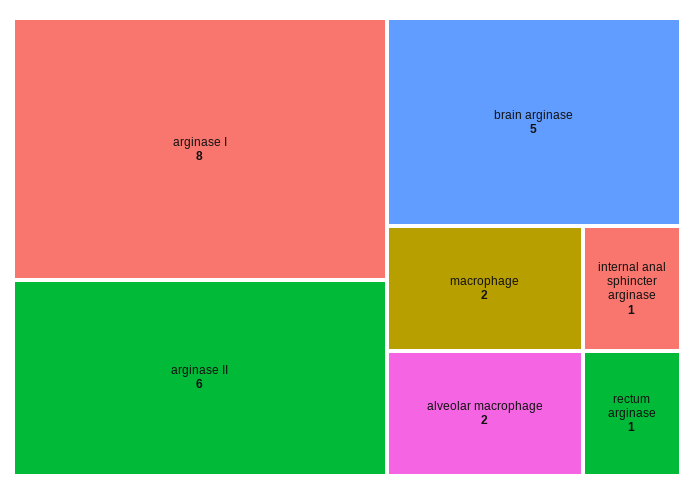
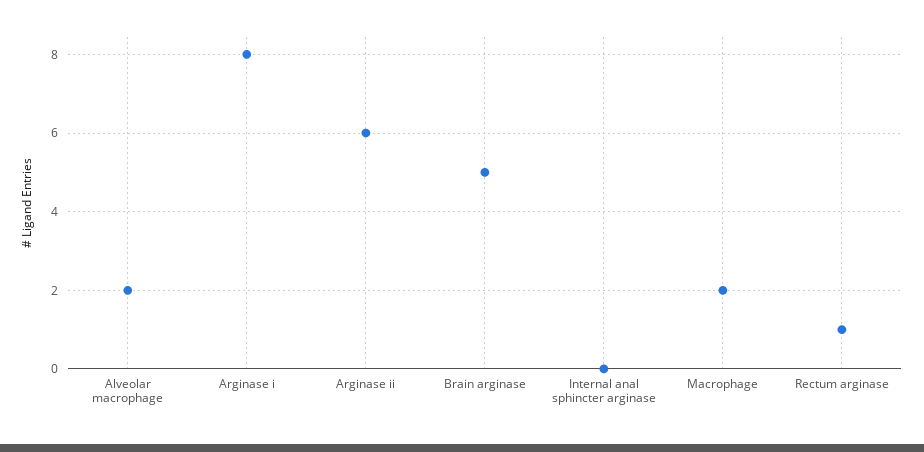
  {
    "arginase I": 8,
    "arginase II": 6,
    "brain arginase": 5,
    "macrophage": 2,
    "alveolar macrophage": 2,
-   "internal anal sphincter arginase": 1,
+   "internal anal sphincter arginase": 0,
    "rectum arginase": 1
  }

